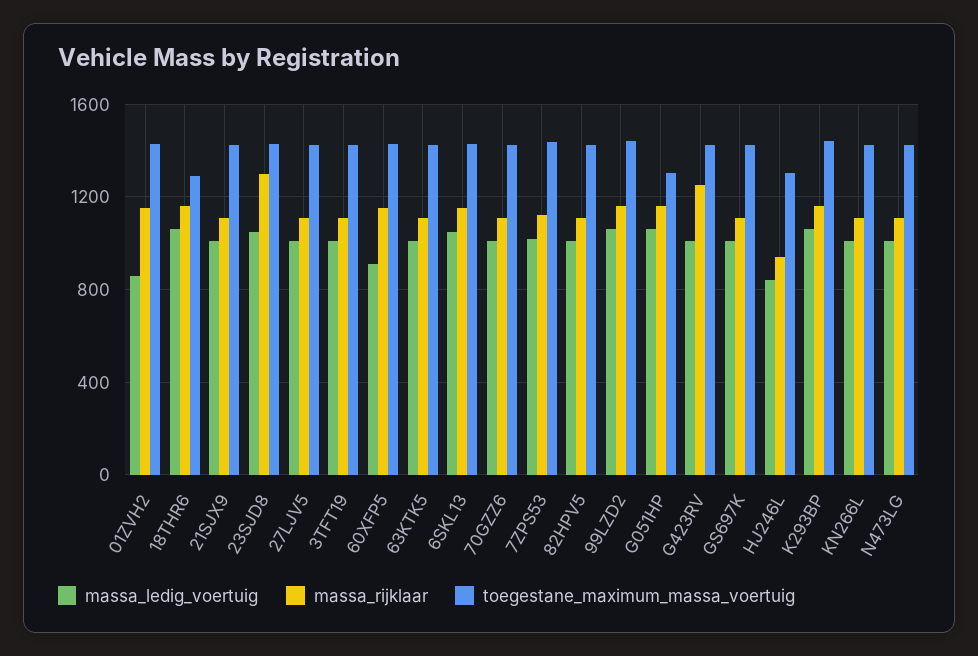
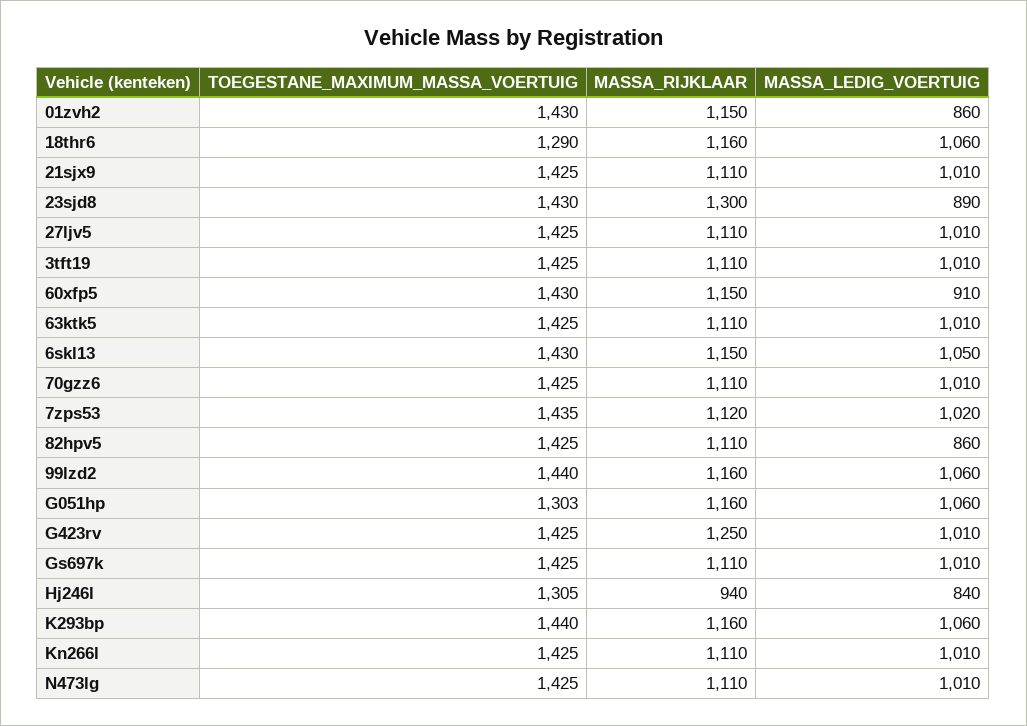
  {
    "massa_ledig_voertuig": {
      "01ZVH2": 860,
      "18THR6": 1060,
      "21SJX9": 1010,
-     "23SJD8": 1050,
+     "23SJD8": 890,
      "27LJV5": 1010,
      "3TFT19": 1010,
      "60XFP5": 910,
      "63KTK5": 1010,
      "6SKL13": 1050,
      "70GZZ6": 1010,
      "7ZPS53": 1020,
-     "82HPV5": 1000,
+     "82HPV5": 860,
      "99LZD2": 1060,
      "G051HP": 1060,
      "G423RV": 1010,
      "GS697K": 1010,
      "HJ246L": 840,
      "K293BP": 1060,
      "KN266L": 1010,
      "N473LG": 1010
    },
    "massa_rijklaar": {
      "01ZVH2": 1150,
      "18THR6": 1160,
      "21SJX9": 1110,
      "23SJD8": 1300,
      "27LJV5": 1110,
      "3TFT19": 1110,
      "60XFP5": 1150,
      "63KTK5": 1110,
      "6SKL13": 1150,
      "70GZZ6": 1110,
      "7ZPS53": 1120,
      "82HPV5": 1110,
      "99LZD2": 1160,
      "G051HP": 1160,
      "G423RV": 1250,
      "GS697K": 1110,
      "HJ246L": 940,
      "K293BP": 1160,
      "KN266L": 1110,
      "N473LG": 1110
    },
    "toegestane_maximum_massa_voertuig": {
      "01ZVH2": 1430,
      "18THR6": 1290,
      "21SJX9": 1425,
      "23SJD8": 1430,
      "27LJV5": 1425,
      "3TFT19": 1425,
      "60XFP5": 1430,
      "63KTK5": 1425,
      "6SKL13": 1430,
      "70GZZ6": 1425,
      "7ZPS53": 1435,
      "82HPV5": 1425,
      "99LZD2": 1440,
      "G051HP": 1303,
      "G423RV": 1425,
      "GS697K": 1425,
      "HJ246L": 1305,
      "K293BP": 1440,
      "KN266L": 1425,
      "N473LG": 1425
    }
  }

